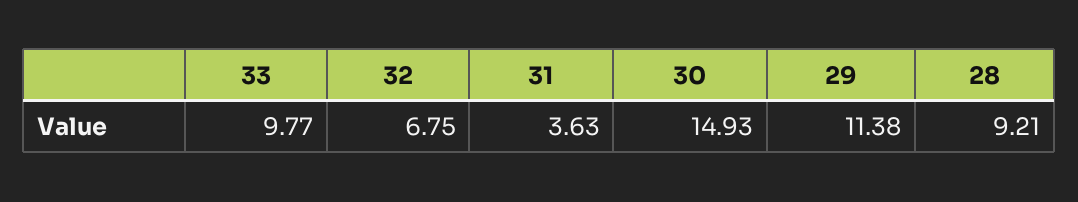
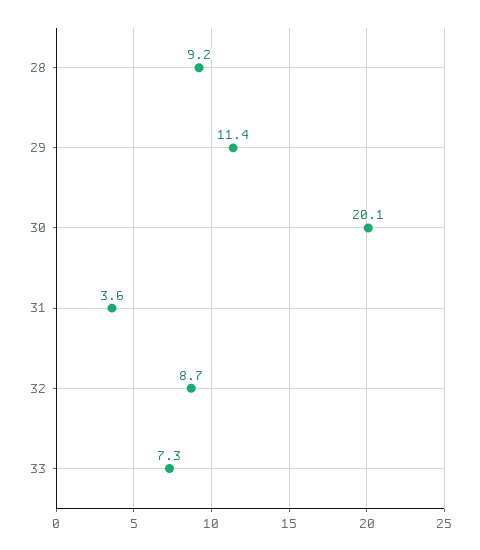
  {
-   "33": 9.77,
+   "33": 7.3,
-   "32": 6.75,
+   "32": 8.7,
    "31": 3.63,
-   "30": 14.93,
+   "30": 20.1,
    "29": 11.38,
    "28": 9.21
  }

